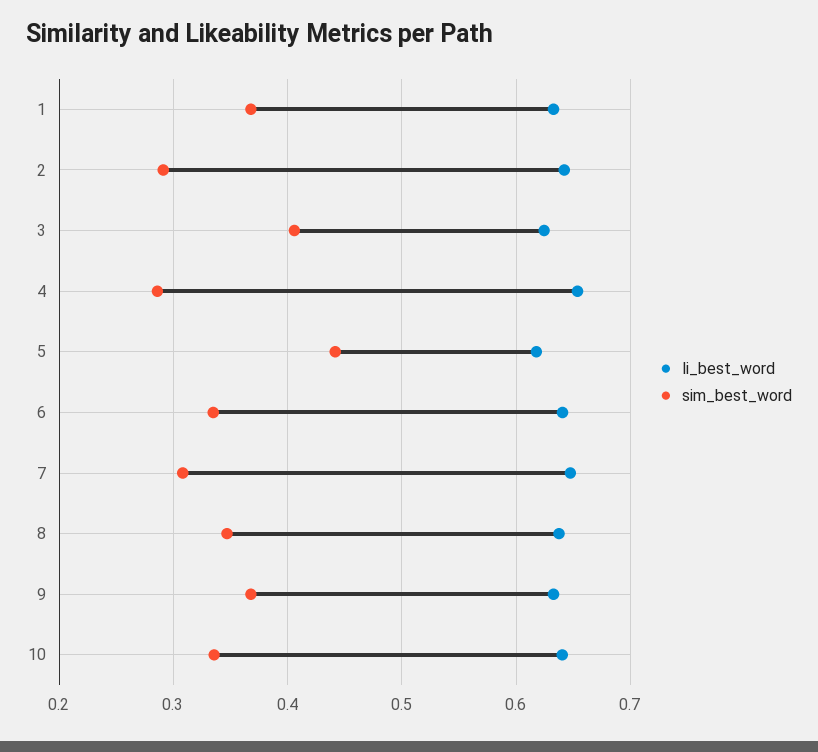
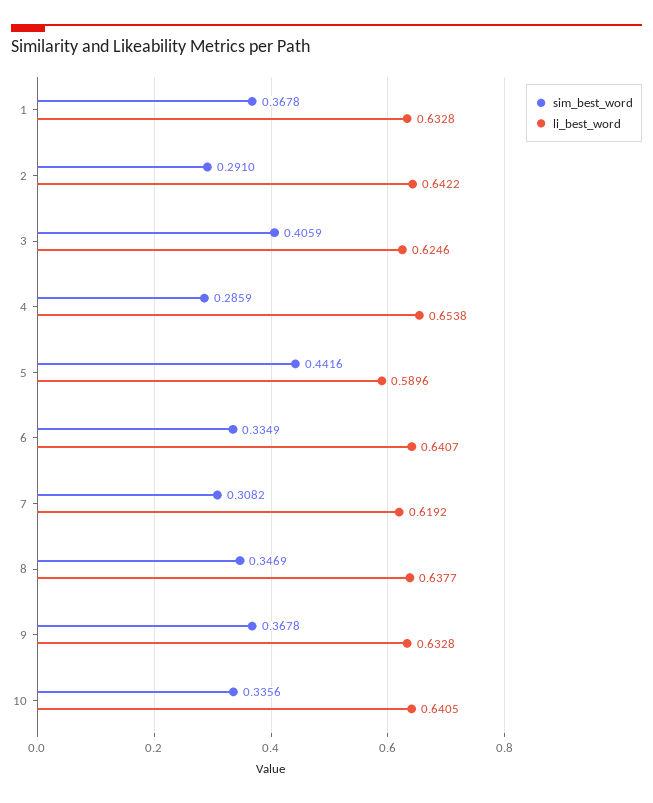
  {
    "li_best_word": {
      "1": 0.6328,
      "2": 0.6422,
      "3": 0.6246,
      "4": 0.6538,
-     "5": 0.62,
+     "5": 0.5896,
      "6": 0.6407,
-     "7": 0.65,
+     "7": 0.6192,
      "8": 0.6377,
      "9": 0.6328,
      "10": 0.6405
    },
    "sim_best_word": {
      "1": 0.3678,
      "2": 0.291,
      "3": 0.4059,
      "4": 0.2859,
      "5": 0.4416,
      "6": 0.3349,
      "7": 0.3082,
      "8": 0.3469,
      "9": 0.3678,
      "10": 0.3356
    }
  }

